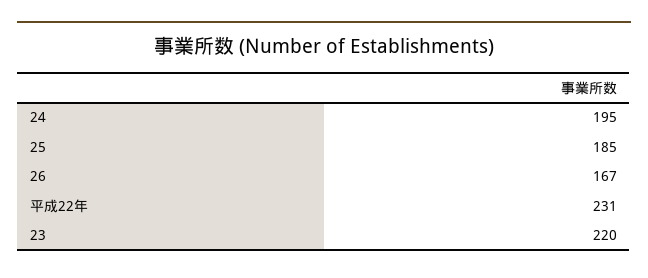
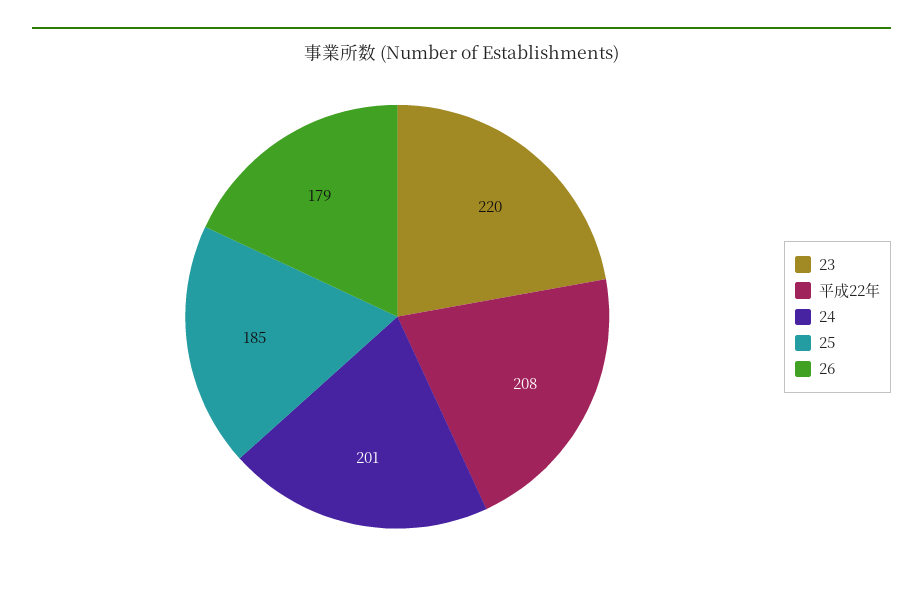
  {
-   "24": 195,
+   "24": 201,
    "25": 185,
-   "26": 167,
+   "26": 179,
-   "平成22年": 231,
+   "平成22年": 208,
    "23": 220
  }

